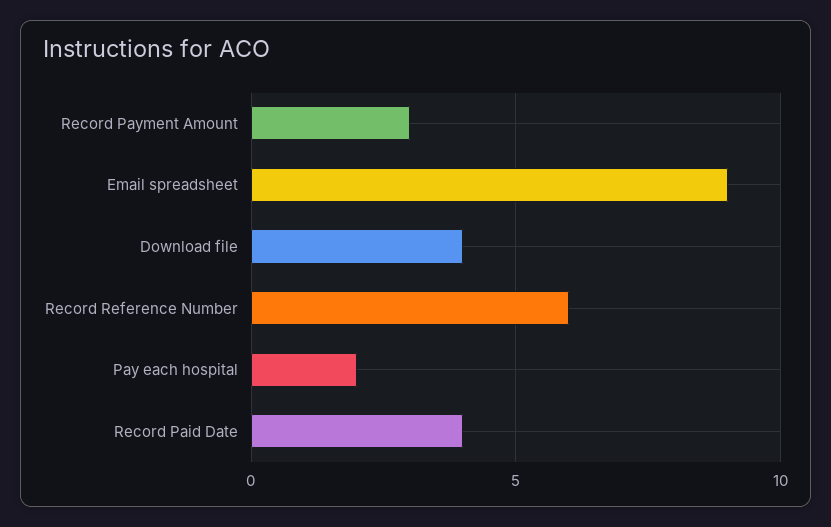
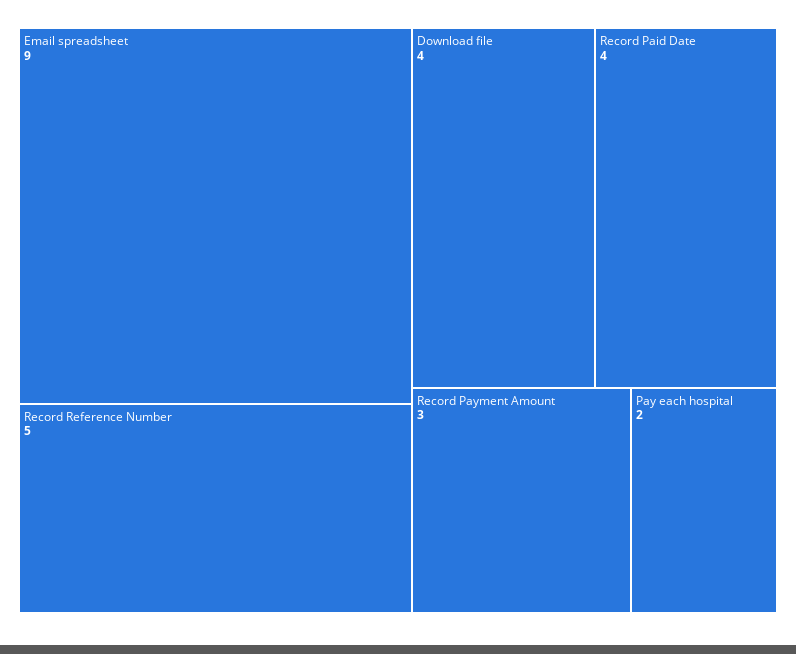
  {
    "Record Payment Amount": 3,
    "Email spreadsheet": 9,
    "Download file": 4,
-   "Record Reference Number": 6,
+   "Record Reference Number": 5,
    "Pay each hospital": 2,
    "Record Paid Date": 4
  }

